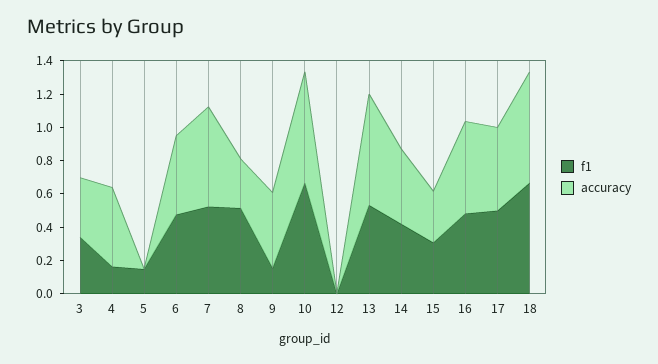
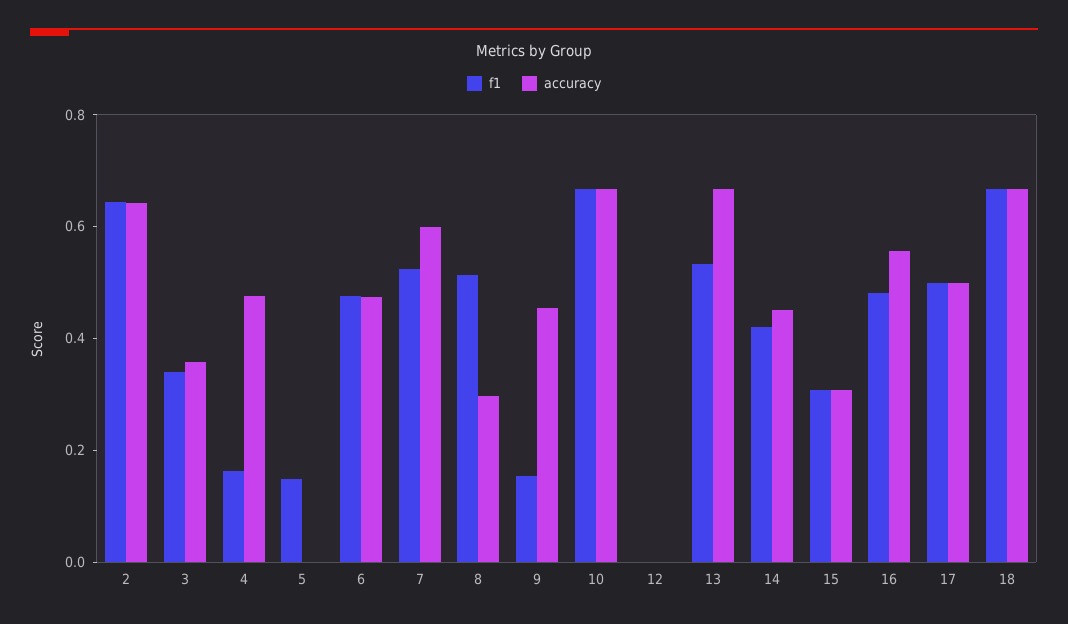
  {
    "f1": {
      "3": 0.35,
      "4": 0.15,
      "5": 0.15,
      "6": 0.5,
      "7": 0.5,
      "8": 0.5,
      "9": 0.15,
      "10": 0.65,
      "12": 0,
      "13": 0.55,
      "14": 0.4,
      "15": 0.3,
      "16": 0.5,
      "17": 0.5,
-     "18": 0.65
+     "18": 0.65,
+     "2": 0.65
    },
    "accuracy": {
      "3": 0.35,
      "4": 0.5,
      "5": 0,
      "6": 0.45,
      "7": 0.6,
      "8": 0.3,
      "9": 0.45,
      "10": 0.65,
      "12": 0,
      "13": 0.65,
      "14": 0.45,
      "15": 0.3,
      "16": 0.55,
      "17": 0.5,
-     "18": 0.65
+     "18": 0.65,
+     "2": 0.65
    }
  }

